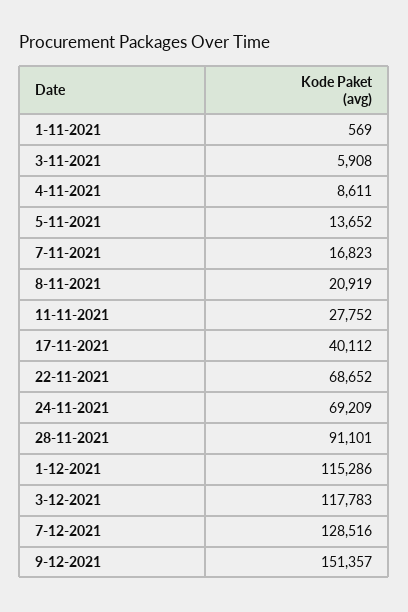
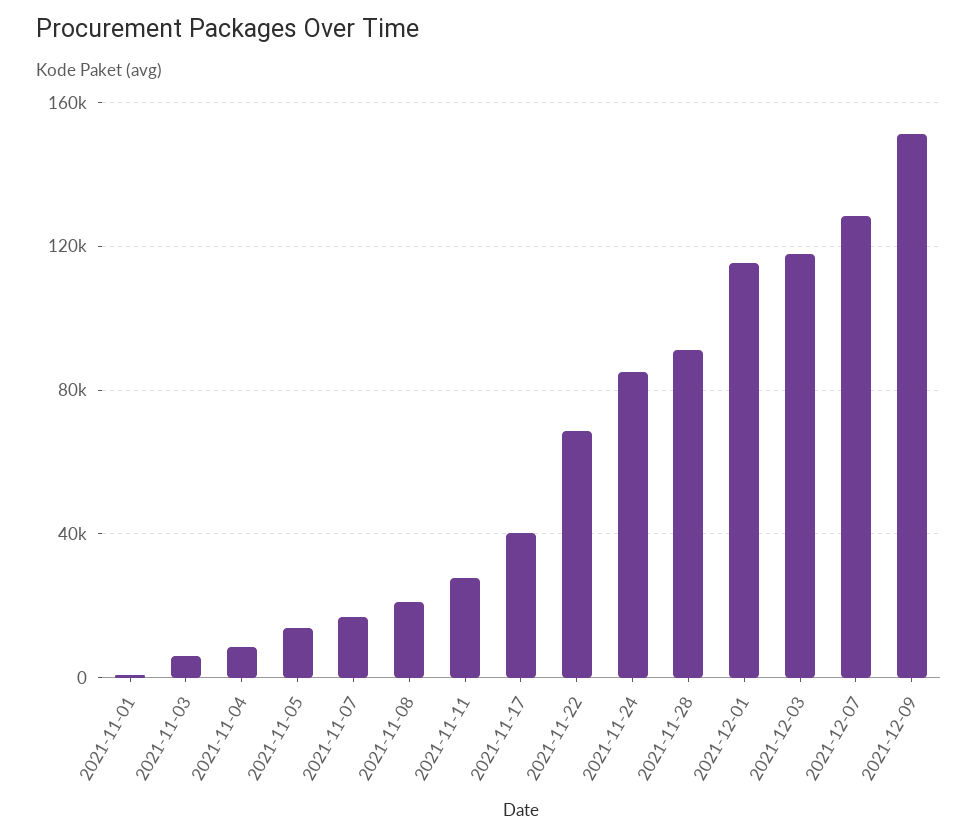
  {
    "1-11-2021": 569,
    "3-11-2021": 5908,
    "4-11-2021": 8611,
    "5-11-2021": 13652,
    "7-11-2021": 16823,
    "8-11-2021": 20919,
    "11-11-2021": 27752,
    "17-11-2021": 40112,
    "22-11-2021": 68652,
-   "24-11-2021": 69209,
+   "24-11-2021": 85000,
    "28-11-2021": 91101,
    "1-12-2021": 115286,
    "3-12-2021": 117783,
    "7-12-2021": 128516,
    "9-12-2021": 151357
  }

